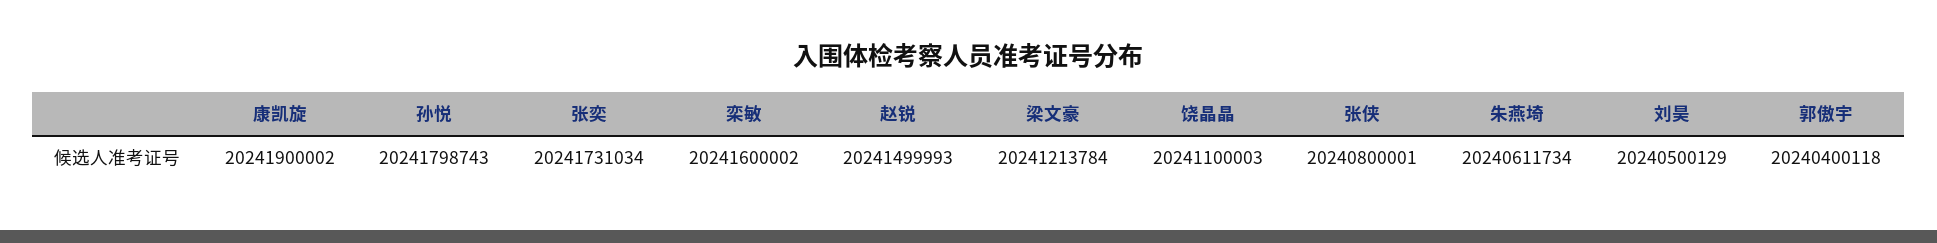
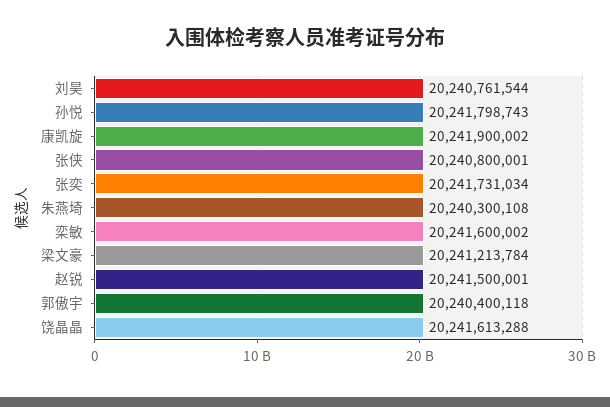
  {
    "康凯旋": 20241900002,
    "孙悦": 20241798743,
    "张奕": 20241731034,
    "栾敏": 20241600002,
-   "赵锐": 20241499993,
+   "赵锐": 20241500001,
    "梁文豪": 20241213784,
-   "饶晶晶": 20241100003,
+   "饶晶晶": 20241613288,
    "张侠": 20240800001,
-   "朱燕埼": 20240611734,
+   "朱燕埼": 20240300108,
-   "刘昊": 20240500129,
+   "刘昊": 20240761544,
    "郭傲宇": 20240400118
  }

